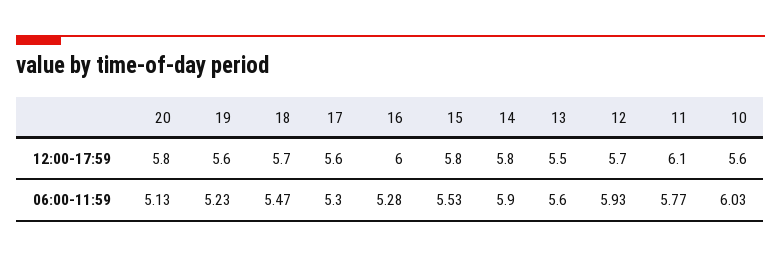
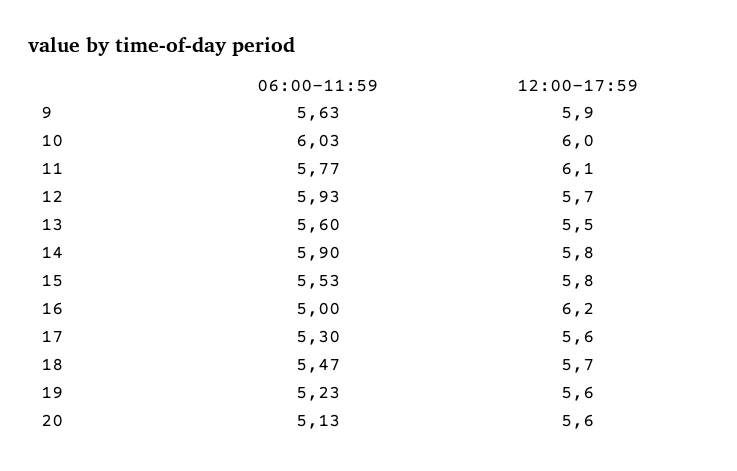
  {
    "20": {
-     "12:00-17:59": 5.8,
+     "12:00-17:59": 5.6,
      "06:00-11:59": 5.13
    },
    "19": {
      "12:00-17:59": 5.6,
      "06:00-11:59": 5.23
    },
    "18": {
      "12:00-17:59": 5.7,
      "06:00-11:59": 5.47
    },
    "17": {
      "12:00-17:59": 5.6,
      "06:00-11:59": 5.3
    },
    "16": {
-     "12:00-17:59": 6,
+     "12:00-17:59": 6.2,
-     "06:00-11:59": 5.28
+     "06:00-11:59": 5
    },
    "15": {
      "12:00-17:59": 5.8,
      "06:00-11:59": 5.53
    },
    "14": {
      "12:00-17:59": 5.8,
      "06:00-11:59": 5.9
    },
    "13": {
      "12:00-17:59": 5.5,
      "06:00-11:59": 5.6
    },
    "12": {
      "12:00-17:59": 5.7,
      "06:00-11:59": 5.93
    },
    "11": {
      "12:00-17:59": 6.1,
      "06:00-11:59": 5.77
    },
    "10": {
-     "12:00-17:59": 5.6,
+     "12:00-17:59": 6,
      "06:00-11:59": 6.03
-   }
+   },
+   "9": {
+     "06:00-11:59": 5.63,
+     "12:00-17:59": 5.9
+   }
  }

